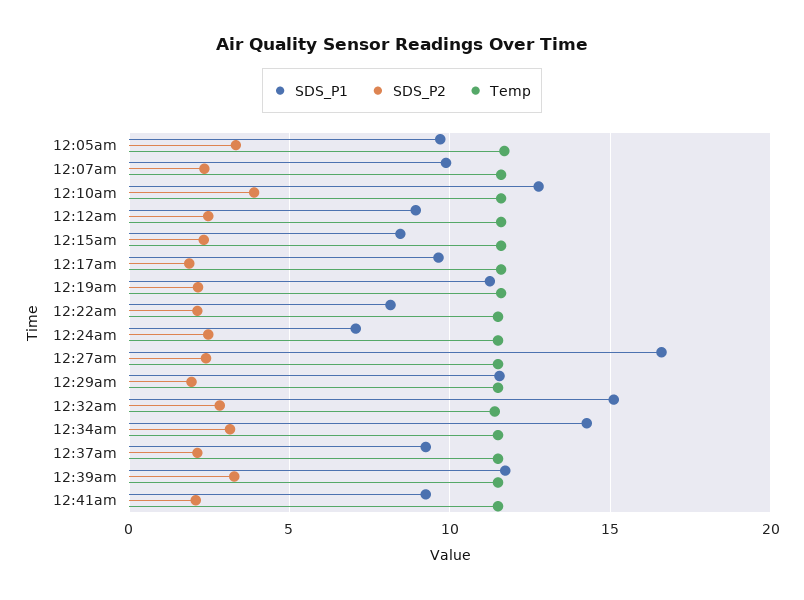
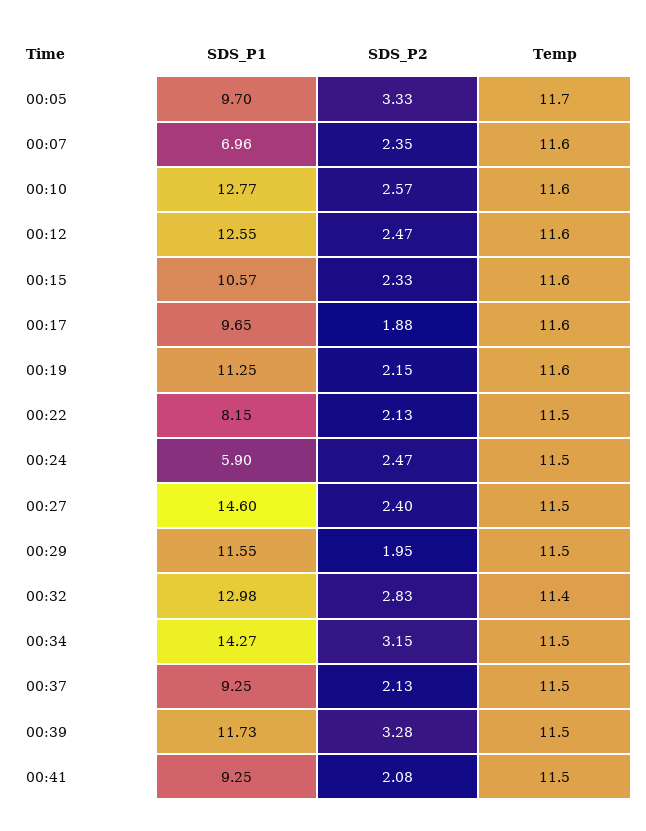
  {
    "SDS_P1": {
      "12:05am": 9.7,
-     "12:07am": 10,
+     "12:07am": 6.96,
      "12:10am": 12.77,
-     "12:12am": 9,
+     "12:12am": 12.55,
-     "12:15am": 8.5,
+     "12:15am": 10.57,
      "12:17am": 9.65,
      "12:19am": 11.25,
      "12:22am": 8.15,
-     "12:24am": 7,
+     "12:24am": 5.9,
-     "12:27am": 16.5,
+     "12:27am": 14.6,
      "12:29am": 11.55,
-     "12:32am": 15,
+     "12:32am": 12.98,
      "12:34am": 14.27,
      "12:37am": 9.25,
      "12:39am": 11.73,
      "12:41am": 9.25
    },
    "SDS_P2": {
      "12:05am": 3.33,
      "12:07am": 2.35,
-     "12:10am": 4,
+     "12:10am": 2.57,
      "12:12am": 2.47,
      "12:15am": 2.33,
      "12:17am": 1.88,
      "12:19am": 2.15,
      "12:22am": 2.13,
      "12:24am": 2.47,
      "12:27am": 2.4,
      "12:29am": 1.95,
      "12:32am": 2.83,
      "12:34am": 3.15,
      "12:37am": 2.13,
      "12:39am": 3.28,
      "12:41am": 2.08
    },
    "Temp": {
      "12:05am": 11.7,
      "12:07am": 11.6,
      "12:10am": 11.6,
      "12:12am": 11.6,
      "12:15am": 11.6,
      "12:17am": 11.6,
      "12:19am": 11.6,
      "12:22am": 11.5,
      "12:24am": 11.5,
      "12:27am": 11.5,
      "12:29am": 11.5,
      "12:32am": 11.4,
      "12:34am": 11.5,
      "12:37am": 11.5,
      "12:39am": 11.5,
      "12:41am": 11.5
    }
  }

